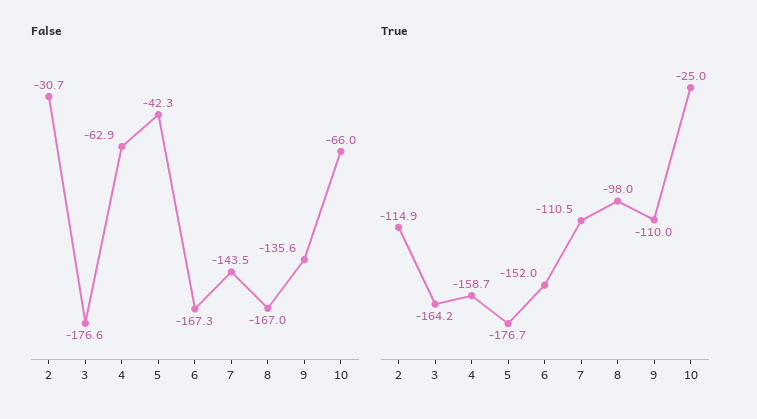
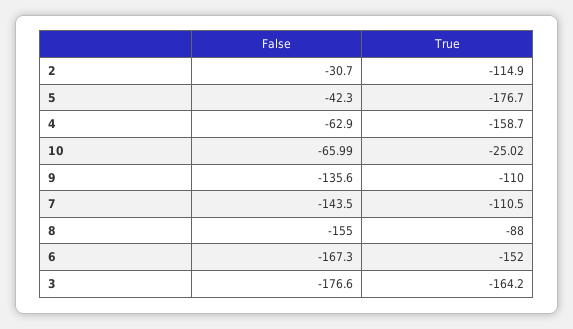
  {
    "False": {
      "2": -30.7,
      "3": -176.6,
      "4": -62.9,
      "5": -42.3,
      "6": -167.3,
      "7": -143.5,
-     "8": -167,
+     "8": -155,
      "9": -135.6,
      "10": -65.99
    },
    "True": {
      "2": -114.9,
      "3": -164.2,
      "4": -158.7,
      "5": -176.7,
      "6": -152,
      "7": -110.5,
-     "8": -98,
+     "8": -88,
      "9": -110,
      "10": -25.02
    }
  }

